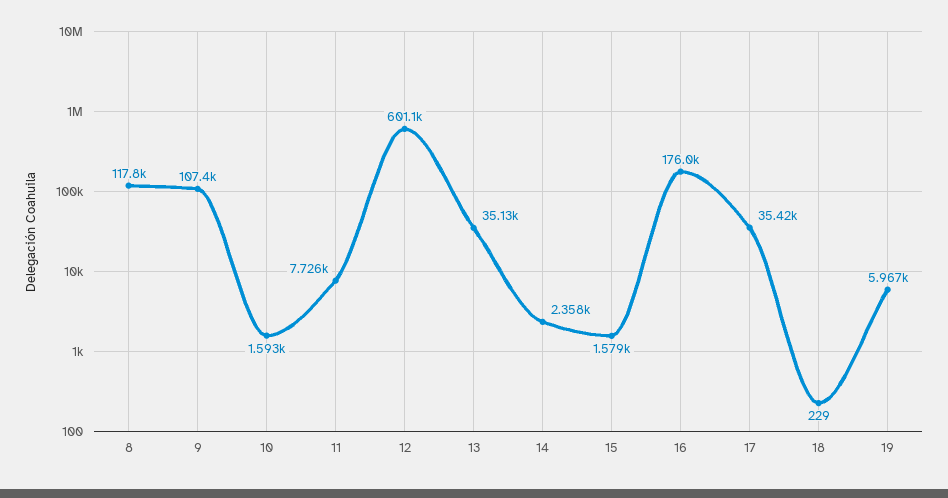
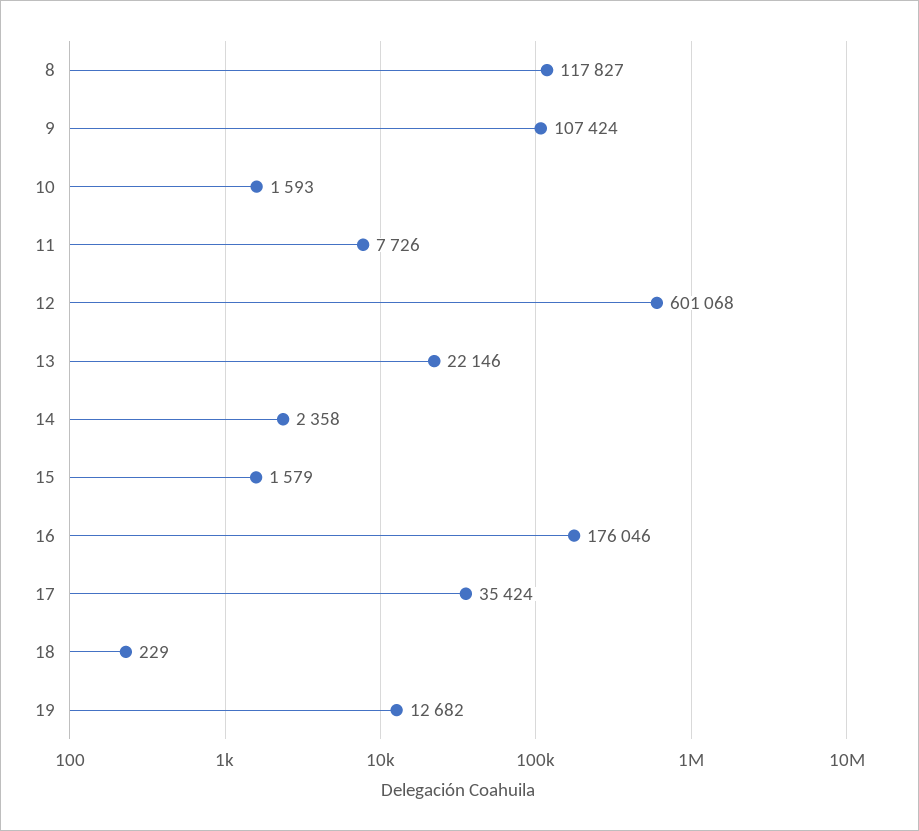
  {
    "8": 117827,
    "9": 107424,
    "10": 1593,
    "11": 7726,
    "12": 601068,
-   "13": 35130,
+   "13": 22146,
    "14": 2358,
    "15": 1579,
    "16": 176046,
    "17": 35424,
    "18": 229,
-   "19": 5967
+   "19": 12682
  }

